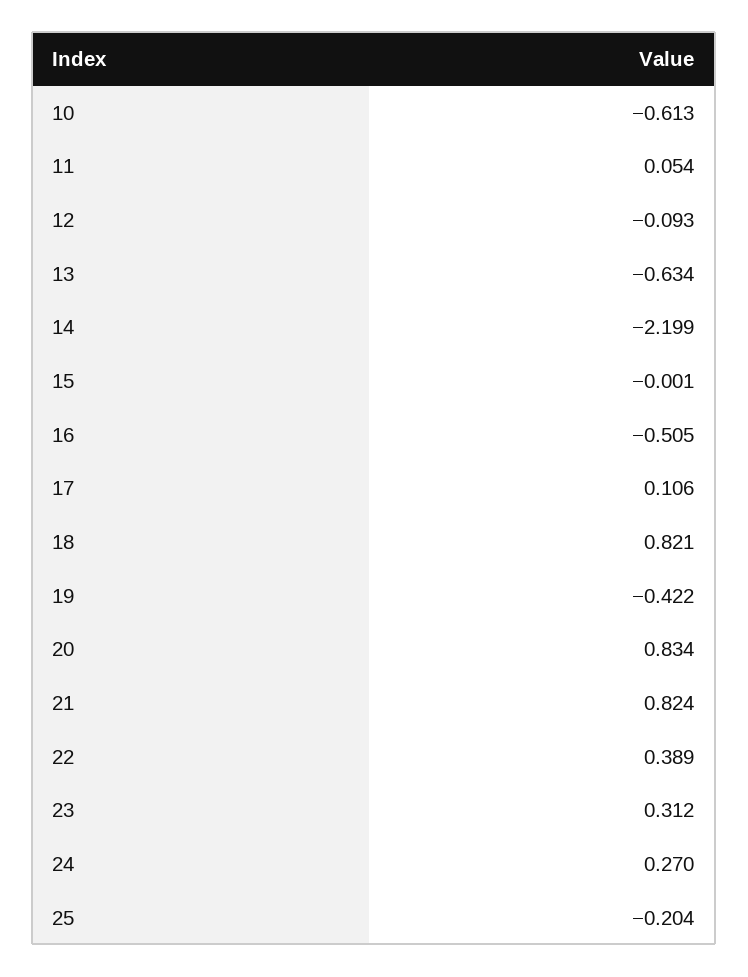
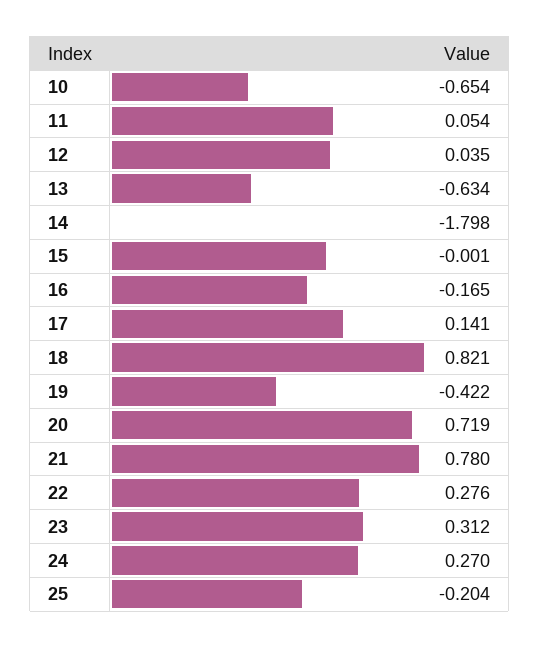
  {
-   "10": -0.613,
+   "10": -0.654,
    "11": 0.054,
-   "12": -0.093,
+   "12": 0.035,
    "13": -0.634,
-   "14": -2.199,
+   "14": -1.798,
    "15": -0.001,
-   "16": -0.505,
+   "16": -0.165,
-   "17": 0.106,
+   "17": 0.141,
    "18": 0.821,
    "19": -0.422,
-   "20": 0.834,
+   "20": 0.719,
-   "21": 0.824,
+   "21": 0.78,
-   "22": 0.389,
+   "22": 0.276,
    "23": 0.312,
    "24": 0.27,
    "25": -0.204
  }

